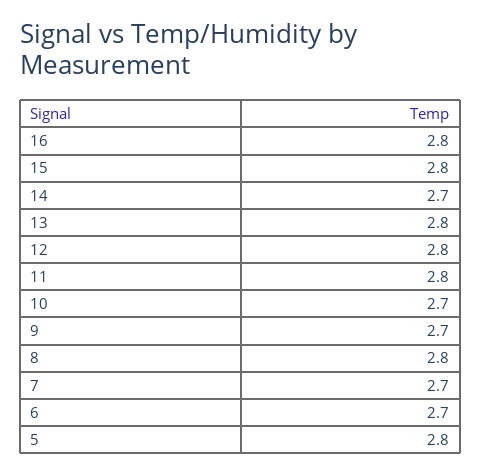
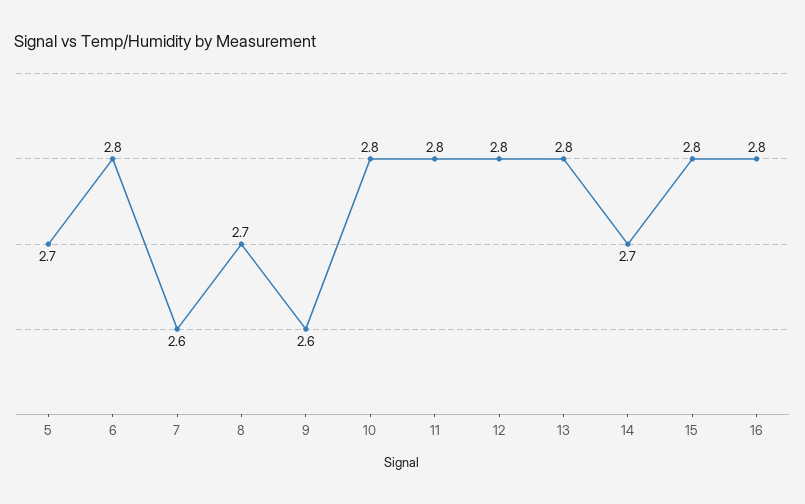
  {
    "16": 2.8,
    "15": 2.8,
    "14": 2.7,
    "13": 2.8,
    "12": 2.8,
    "11": 2.8,
-   "10": 2.7,
+   "10": 2.8,
-   "9": 2.7,
+   "9": 2.6,
-   "8": 2.8,
+   "8": 2.7,
-   "7": 2.7,
+   "7": 2.6,
-   "6": 2.7,
+   "6": 2.8,
-   "5": 2.8
+   "5": 2.7
  }

